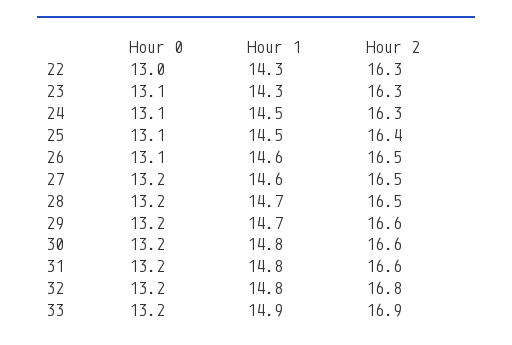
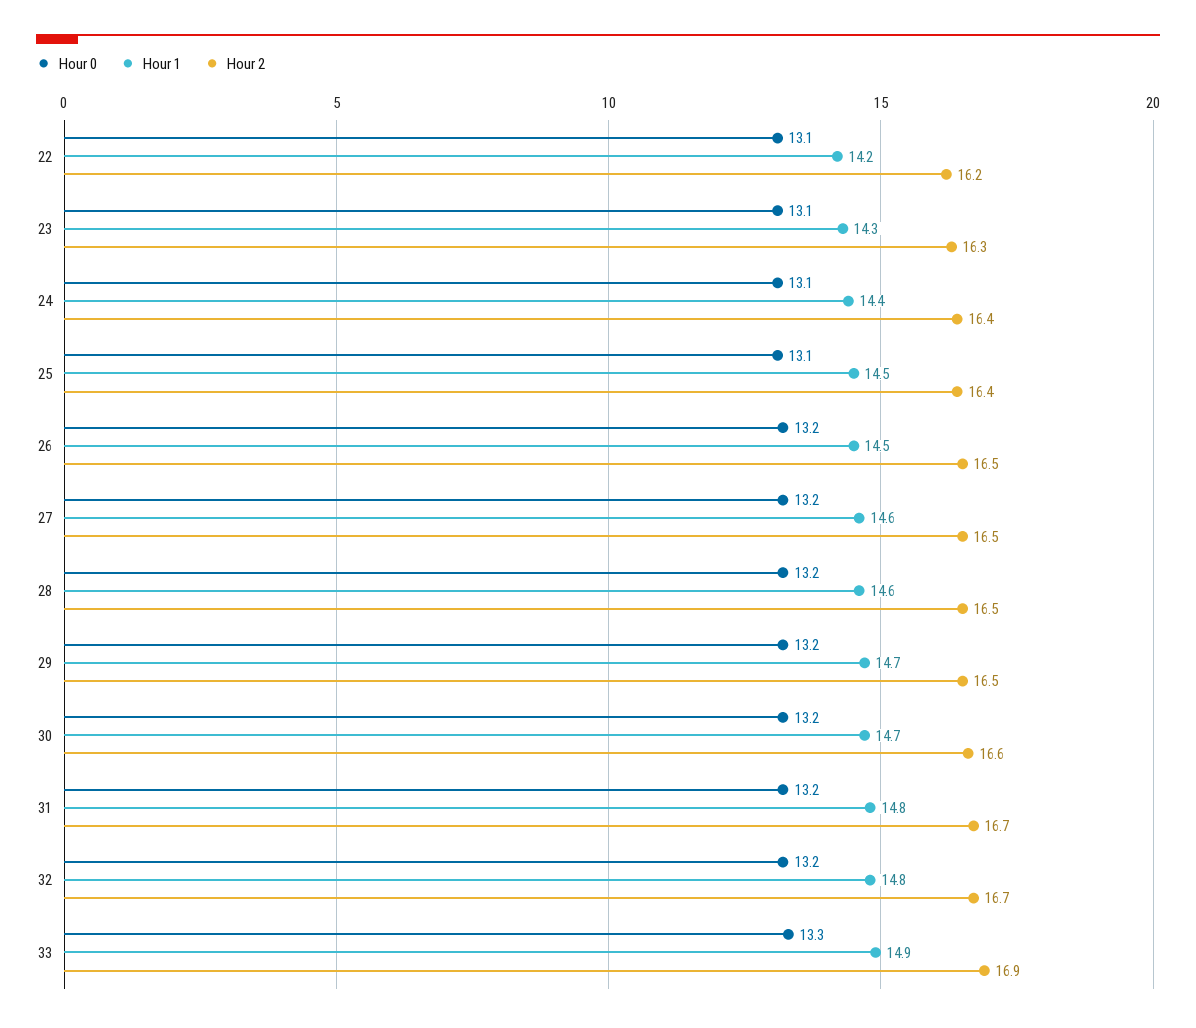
  {
    "Hour 0": {
-     "22": 13,
+     "22": 13.1,
      "23": 13.1,
      "24": 13.1,
      "25": 13.1,
-     "26": 13.1,
+     "26": 13.2,
      "27": 13.2,
      "28": 13.2,
      "29": 13.2,
      "30": 13.2,
      "31": 13.2,
      "32": 13.2,
-     "33": 13.2
+     "33": 13.3
    },
    "Hour 1": {
-     "22": 14.3,
+     "22": 14.2,
      "23": 14.3,
-     "24": 14.5,
+     "24": 14.4,
      "25": 14.5,
-     "26": 14.6,
+     "26": 14.5,
      "27": 14.6,
-     "28": 14.7,
+     "28": 14.6,
      "29": 14.7,
-     "30": 14.8,
+     "30": 14.7,
      "31": 14.8,
      "32": 14.8,
      "33": 14.9
    },
    "Hour 2": {
-     "22": 16.3,
+     "22": 16.2,
      "23": 16.3,
-     "24": 16.3,
+     "24": 16.4,
      "25": 16.4,
      "26": 16.5,
      "27": 16.5,
      "28": 16.5,
-     "29": 16.6,
+     "29": 16.5,
      "30": 16.6,
-     "31": 16.6,
+     "31": 16.7,
-     "32": 16.8,
+     "32": 16.7,
      "33": 16.9
    }
  }

